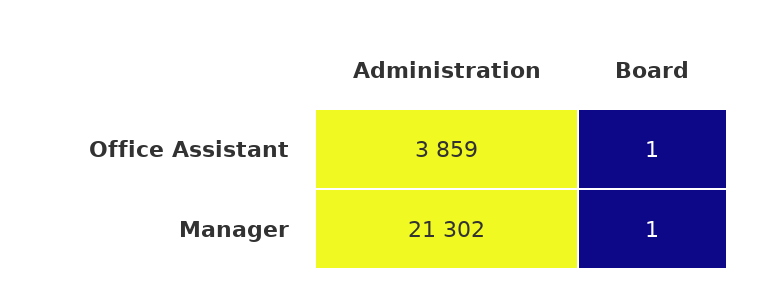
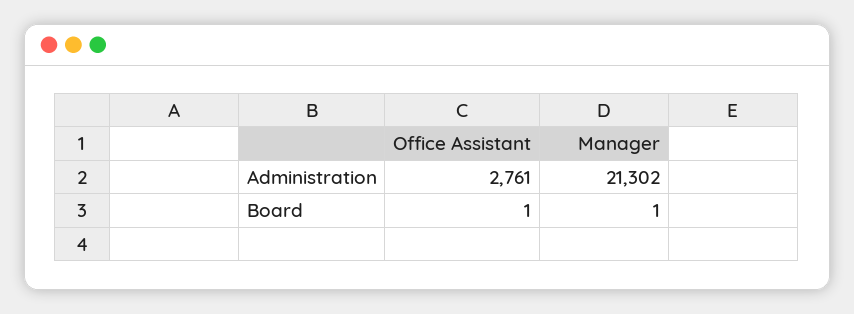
  {
    "Administration": {
-     "Office Assistant": 3859,
+     "Office Assistant": 2761,
      "Manager": 21302
    },
    "Board": {
      "Office Assistant": 1,
      "Manager": 1
    }
  }

